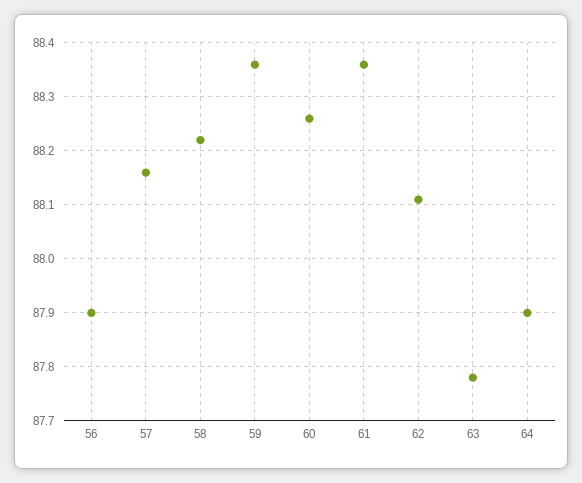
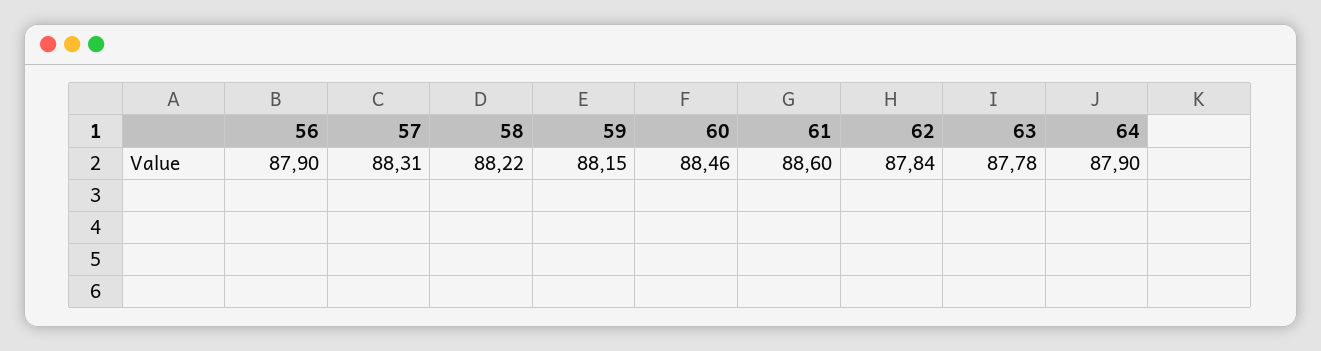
  {
    "56": 87.9,
-   "57": 88.15,
+   "57": 88.31,
    "58": 88.22,
-   "59": 88.35,
+   "59": 88.15,
-   "60": 88.25,
+   "60": 88.46,
-   "61": 88.35,
+   "61": 88.6,
-   "62": 88.1,
+   "62": 87.84,
    "63": 87.78,
    "64": 87.9
  }

